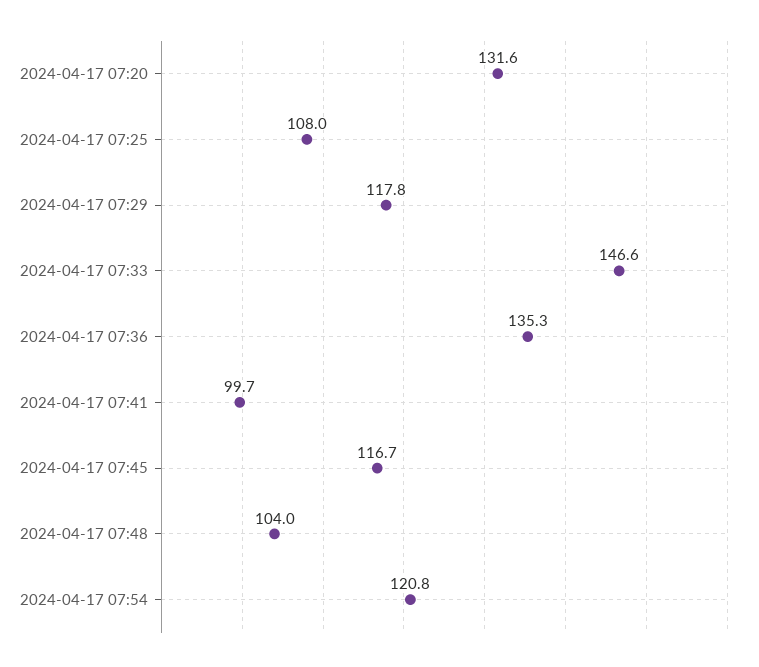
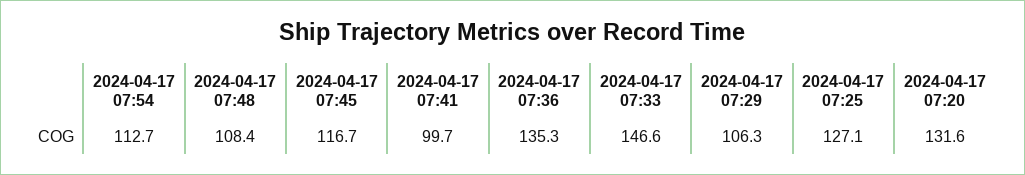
  {
    "2024-04-17 07:20": 131.6,
-   "2024-04-17 07:25": 108,
+   "2024-04-17 07:25": 127.1,
-   "2024-04-17 07:29": 117.8,
+   "2024-04-17 07:29": 106.3,
    "2024-04-17 07:33": 146.6,
    "2024-04-17 07:36": 135.3,
    "2024-04-17 07:41": 99.7,
    "2024-04-17 07:45": 116.7,
-   "2024-04-17 07:48": 104,
+   "2024-04-17 07:48": 108.4,
-   "2024-04-17 07:54": 120.8
+   "2024-04-17 07:54": 112.7
  }

